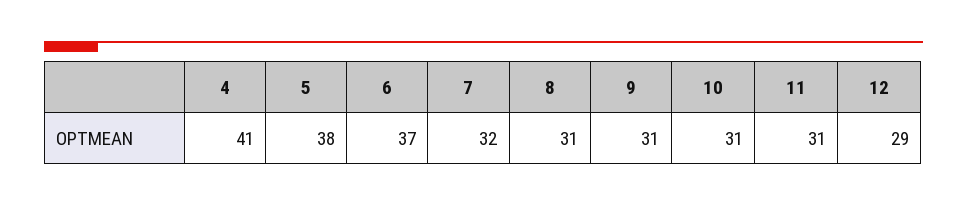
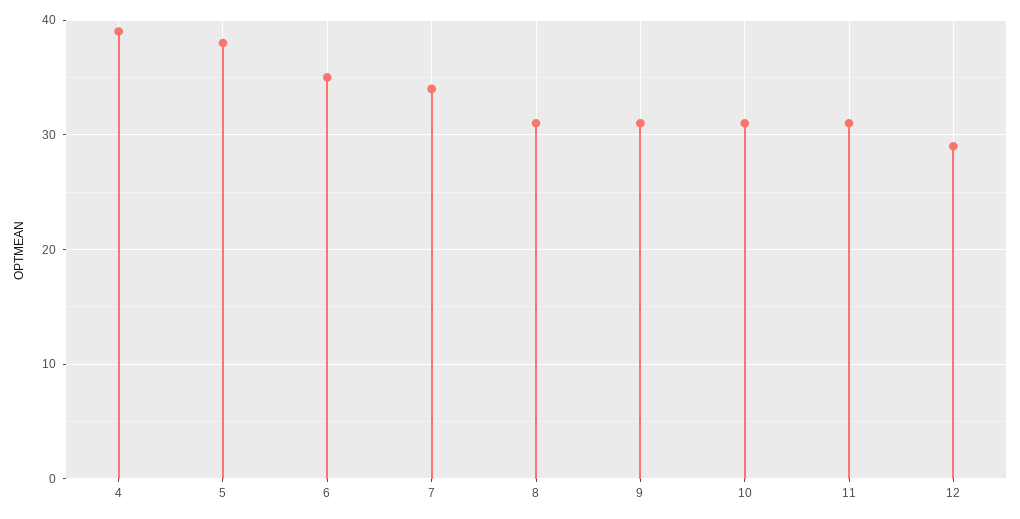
  {
-   "4": 41,
+   "4": 39,
    "5": 38,
-   "6": 37,
+   "6": 35,
-   "7": 32,
+   "7": 34,
    "8": 31,
    "9": 31,
    "10": 31,
    "11": 31,
    "12": 29
  }

